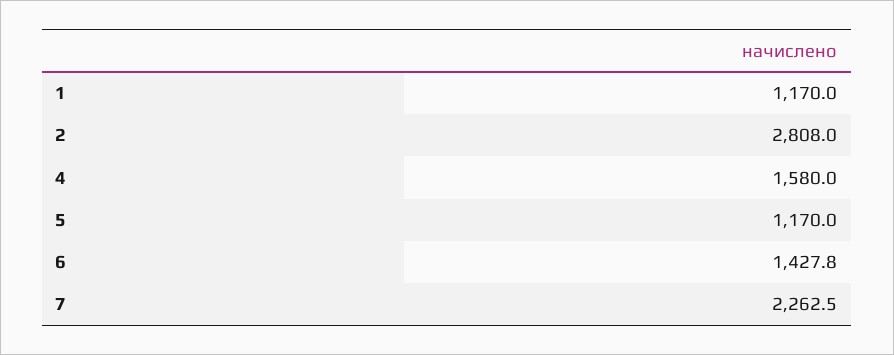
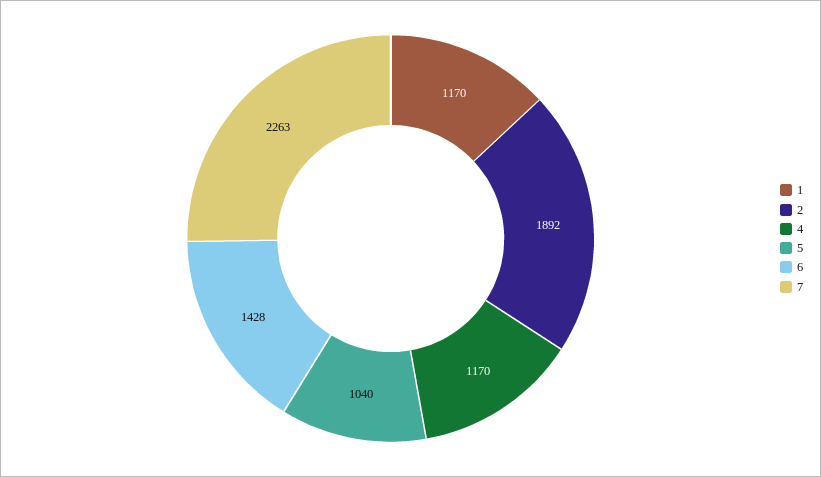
  {
    "1": 1170,
-   "2": 2808,
+   "2": 1892,
-   "4": 1580,
+   "4": 1170,
-   "5": 1170,
+   "5": 1040,
    "6": 1427.8,
    "7": 2262.5
  }

